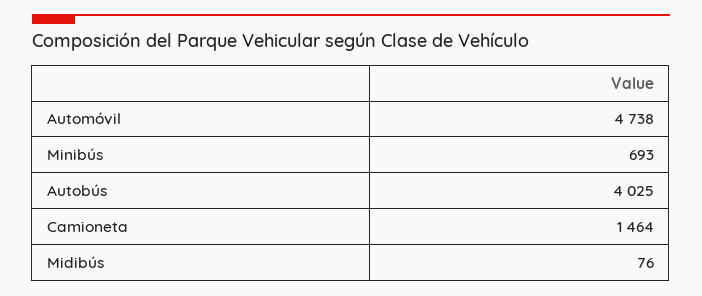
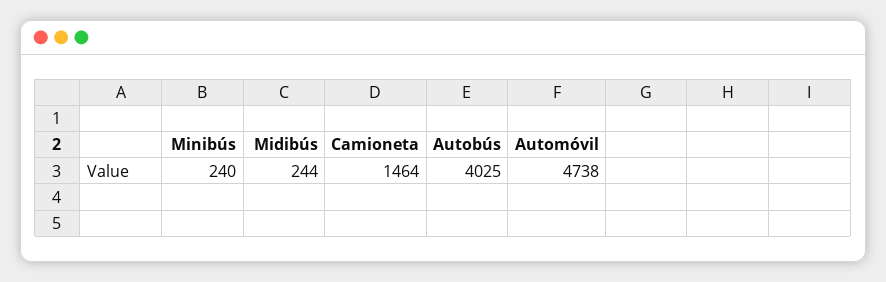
  {
    "Automóvil": 4738,
-   "Minibús": 693,
+   "Minibús": 240,
    "Autobús": 4025,
    "Camioneta": 1464,
-   "Midibús": 76
+   "Midibús": 244
  }

